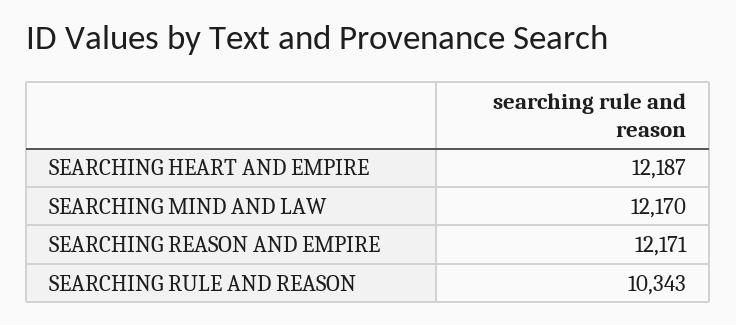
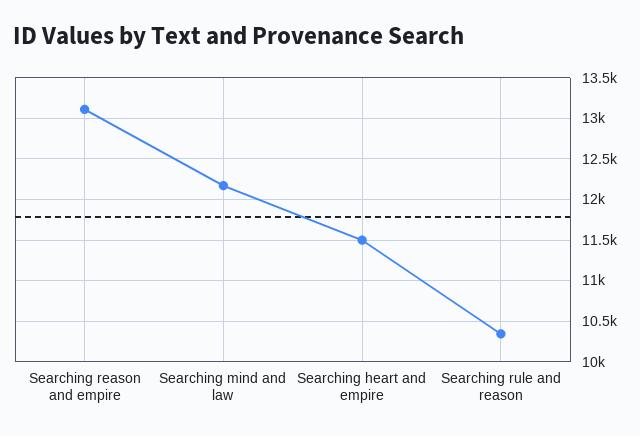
  {
-   "SEARCHING HEART AND EMPIRE": 12187,
+   "SEARCHING HEART AND EMPIRE": 11500,
    "SEARCHING MIND AND LAW": 12170,
-   "SEARCHING REASON AND EMPIRE": 12171,
+   "SEARCHING REASON AND EMPIRE": 13100,
    "SEARCHING RULE AND REASON": 10343
  }

